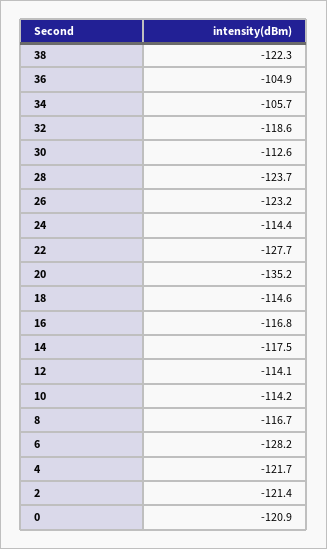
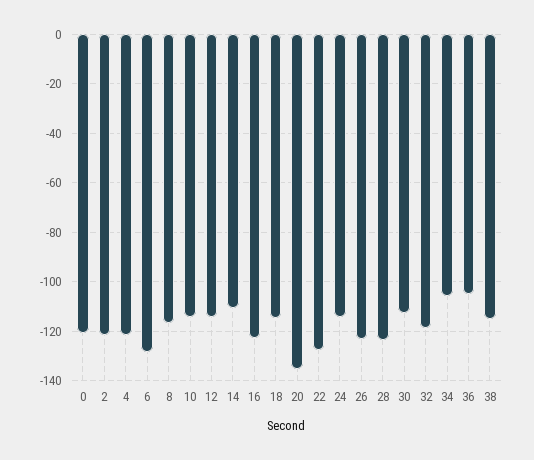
  {
-   "38": -122.3,
+   "38": -115,
    "36": -104.9,
    "34": -105.7,
    "32": -118.6,
    "30": -112.6,
    "28": -123.7,
    "26": -123.2,
    "24": -114.4,
    "22": -127.7,
    "20": -135.2,
    "18": -114.6,
-   "16": -116.8,
+   "16": -122.5,
-   "14": -117.5,
+   "14": -110,
    "12": -114.1,
    "10": -114.2,
    "8": -116.7,
    "6": -128.2,
    "4": -121.7,
    "2": -121.4,
    "0": -120.9
  }

